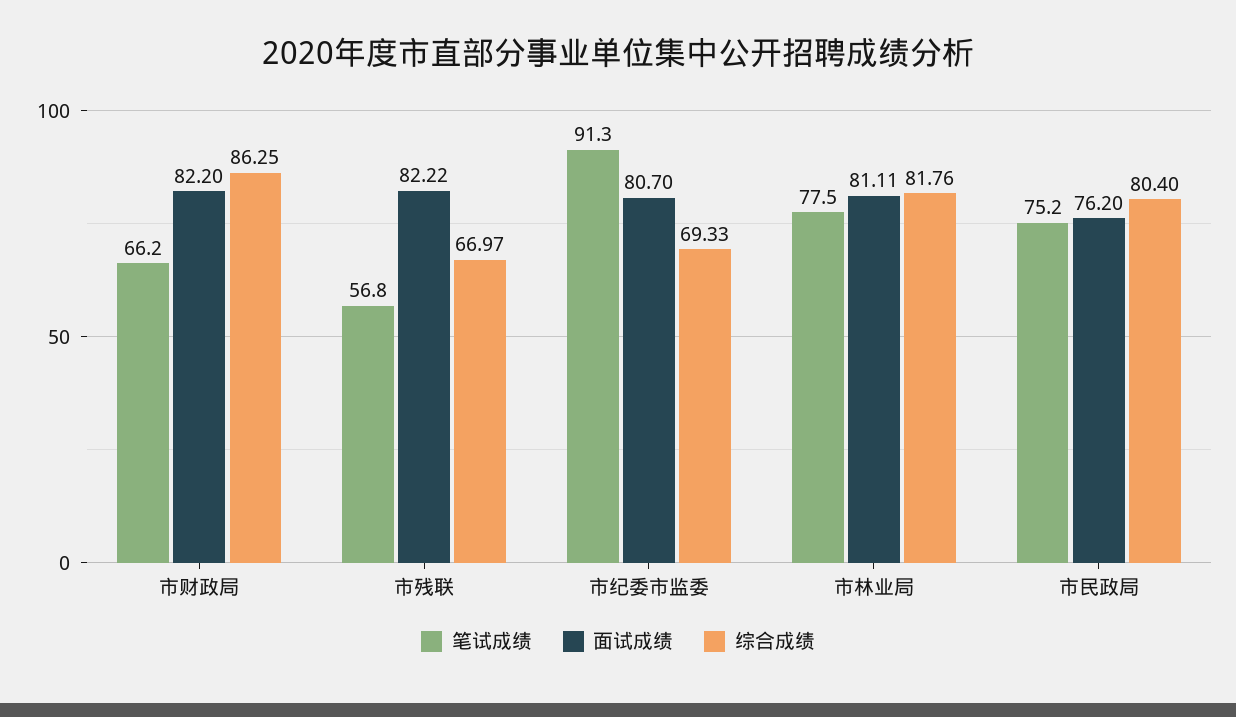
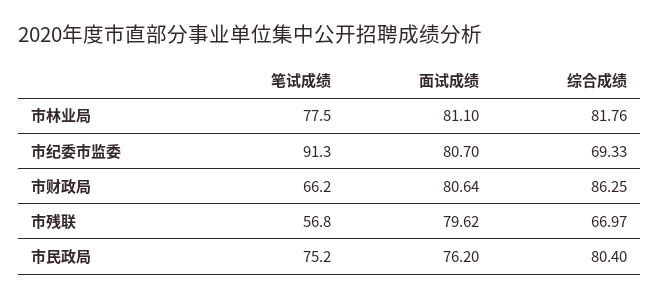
  {
    "笔试成绩": {
      "市财政局": 66.2,
      "市残联": 56.8,
      "市纪委市监委": 91.3,
      "市林业局": 77.5,
      "市民政局": 75.2
    },
    "面试成绩": {
-     "市财政局": 82.2,
+     "市财政局": 80.64,
-     "市残联": 82.22,
+     "市残联": 79.62,
      "市纪委市监委": 80.7,
-     "市林业局": 81.11,
+     "市林业局": 81.1,
      "市民政局": 76.2
    },
    "综合成绩": {
      "市财政局": 86.25,
      "市残联": 66.97,
      "市纪委市监委": 69.33,
      "市林业局": 81.76,
      "市民政局": 80.4
    }
  }

